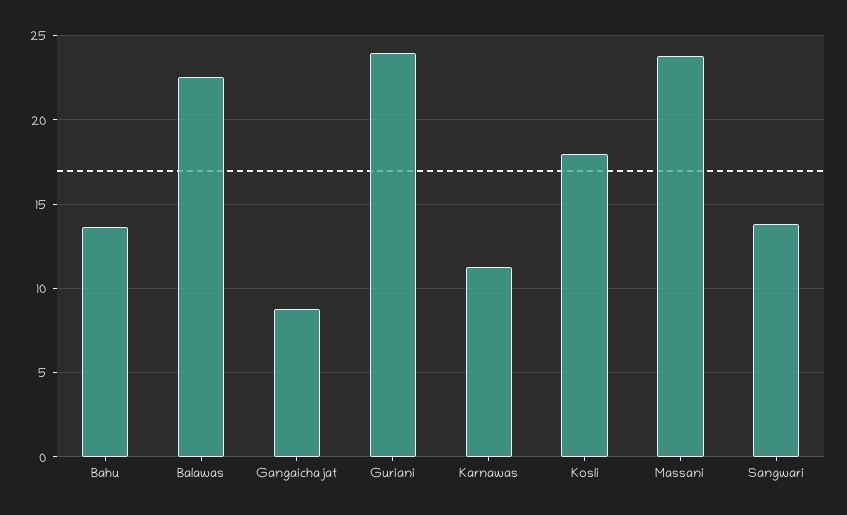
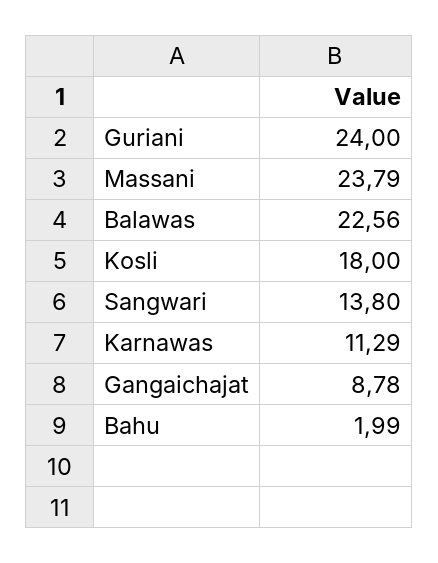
  {
-   "Bahu": 13.5,
+   "Bahu": 1.99,
    "Balawas": 22.56,
    "Gangaichajat": 8.78,
    "Guriani": 24,
    "Karnawas": 11.29,
    "Kosli": 18,
    "Massani": 23.79,
    "Sangwari": 13.8
  }

